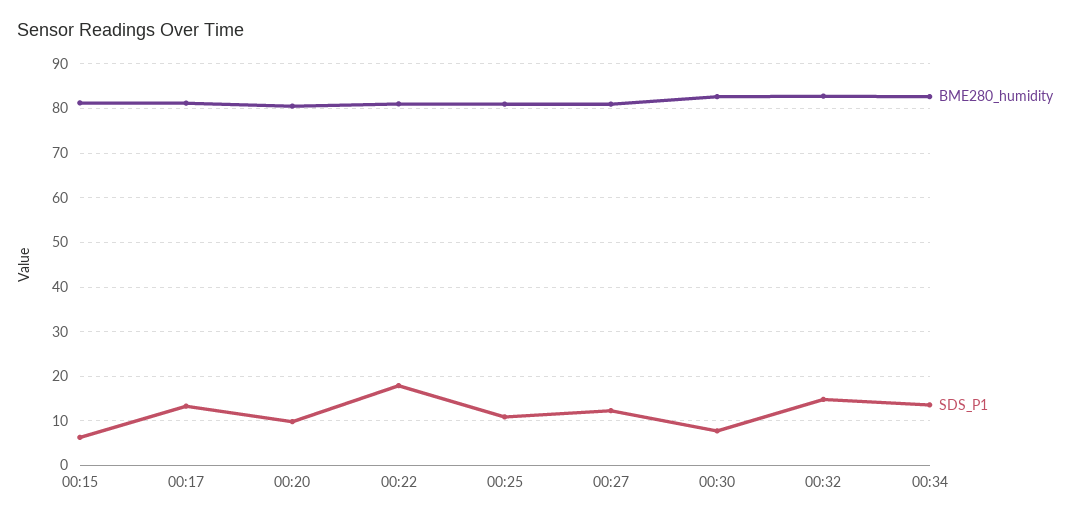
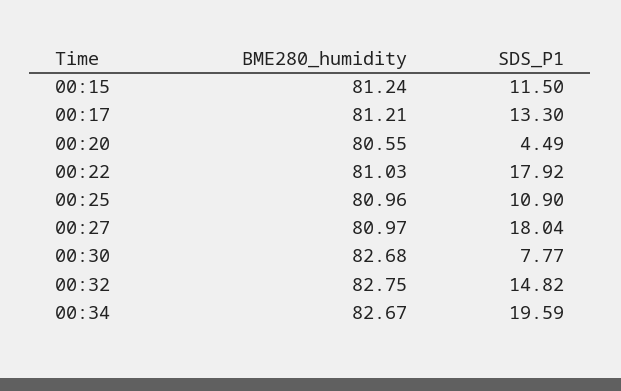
  {
    "BME280_humidity": {
      "00:15": 81.24,
      "00:17": 81.21,
      "00:20": 80.55,
      "00:22": 81.03,
      "00:25": 80.96,
      "00:27": 80.97,
      "00:30": 82.68,
      "00:32": 82.75,
      "00:34": 82.67
    },
    "SDS_P1": {
-     "00:15": 6,
+     "00:15": 11.5,
      "00:17": 13.3,
-     "00:20": 10,
+     "00:20": 4.49,
      "00:22": 17.92,
      "00:25": 10.9,
-     "00:27": 12,
+     "00:27": 18.04,
      "00:30": 7.77,
      "00:32": 14.82,
-     "00:34": 14
+     "00:34": 19.59
    }
  }

